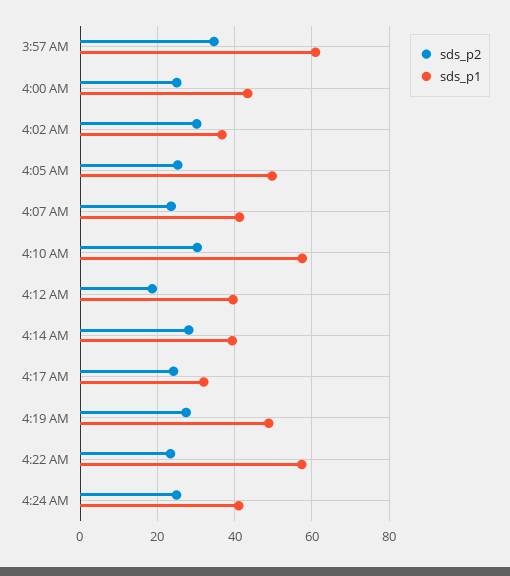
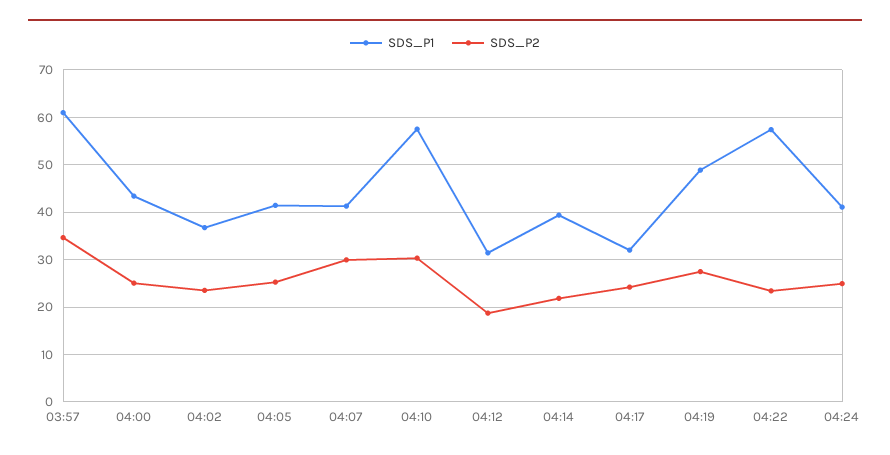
  {
    "sds_p2": {
      "3:57 AM": 34,
      "4:00 AM": 26,
-     "4:02 AM": 30,
+     "4:02 AM": 24,
      "4:05 AM": 26,
-     "4:07 AM": 24,
+     "4:07 AM": 30,
      "4:10 AM": 30,
      "4:12 AM": 18,
-     "4:14 AM": 28,
+     "4:14 AM": 22,
      "4:17 AM": 24,
      "4:19 AM": 28,
      "4:22 AM": 24,
      "4:24 AM": 24
    },
    "sds_p1": {
      "3:57 AM": 60,
      "4:00 AM": 44,
      "4:02 AM": 36,
-     "4:05 AM": 50,
+     "4:05 AM": 42,
      "4:07 AM": 42,
      "4:10 AM": 58,
-     "4:12 AM": 40,
+     "4:12 AM": 32,
      "4:14 AM": 40,
      "4:17 AM": 32,
      "4:19 AM": 48,
      "4:22 AM": 58,
      "4:24 AM": 42
    }
  }

